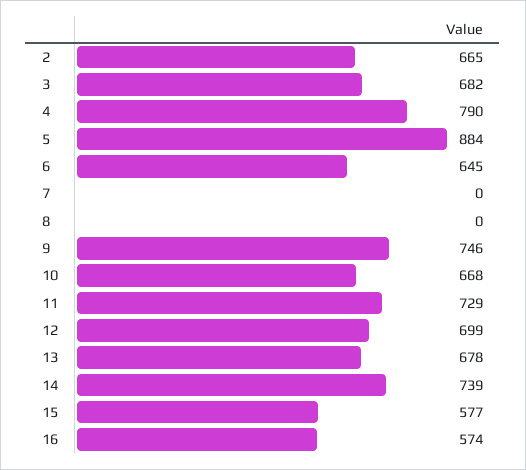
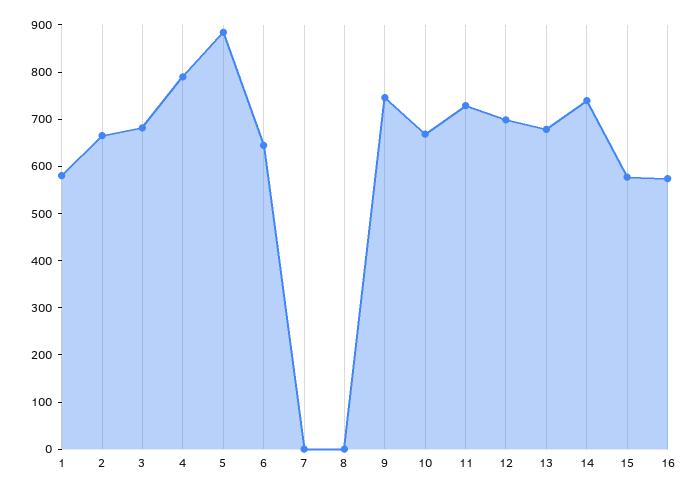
  {
    "2": 665,
    "3": 682,
    "4": 790,
    "5": 884,
    "6": 645,
    "7": 0,
    "8": 0,
    "9": 746,
    "10": 668,
    "11": 729,
    "12": 699,
    "13": 678,
    "14": 739,
    "15": 577,
-   "16": 574
+   "16": 574,
+   "1": 580
  }

